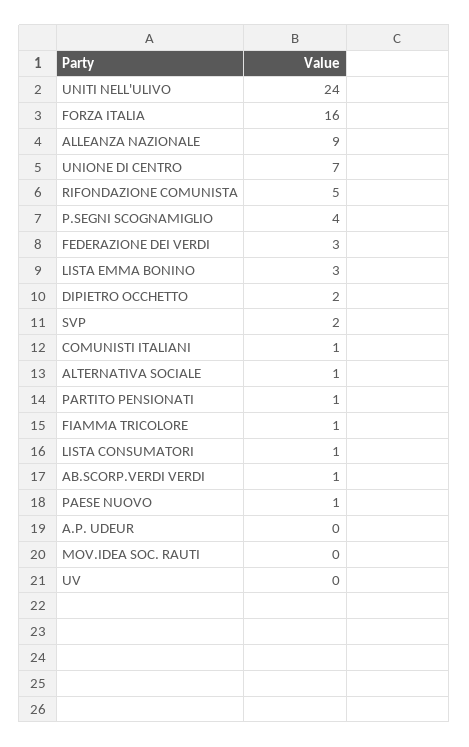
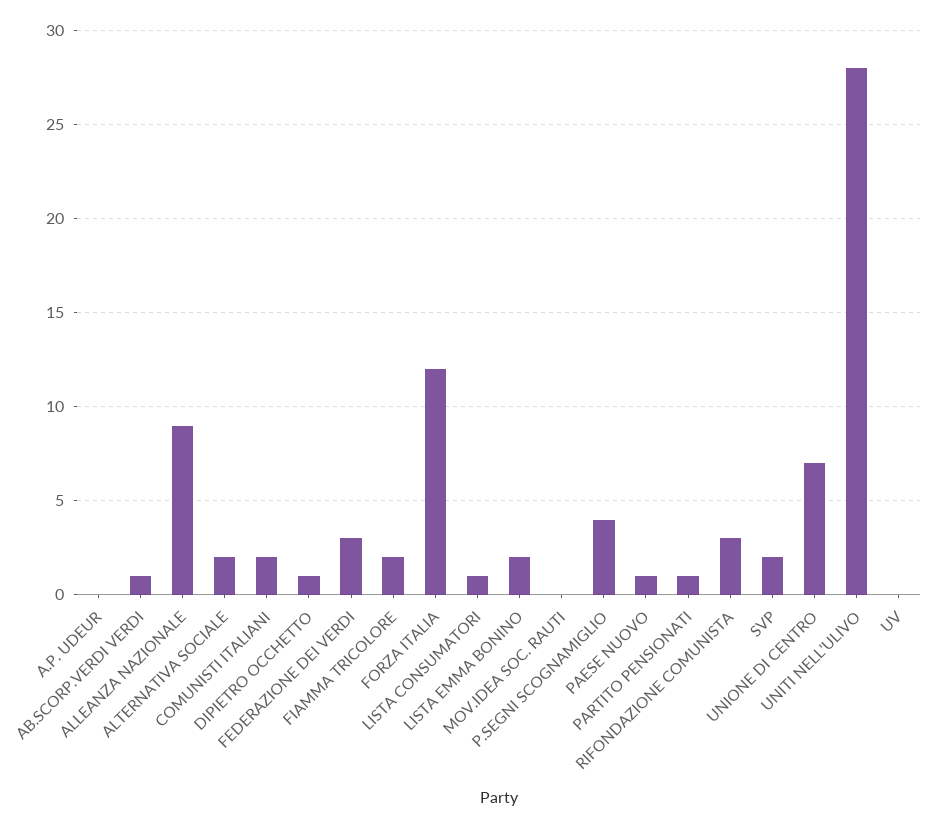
  {
-   "UNITI NELL'ULIVO": 24,
+   "UNITI NELL'ULIVO": 28,
-   "FORZA ITALIA": 16,
+   "FORZA ITALIA": 12,
    "ALLEANZA NAZIONALE": 9,
    "UNIONE DI CENTRO": 7,
-   "RIFONDAZIONE COMUNISTA": 5,
+   "RIFONDAZIONE COMUNISTA": 3,
    "P.SEGNI SCOGNAMIGLIO": 4,
    "FEDERAZIONE DEI VERDI": 3,
-   "LISTA EMMA BONINO": 3,
+   "LISTA EMMA BONINO": 2,
-   "DIPIETRO OCCHETTO": 2,
+   "DIPIETRO OCCHETTO": 1,
    "SVP": 2,
-   "COMUNISTI ITALIANI": 1,
+   "COMUNISTI ITALIANI": 2,
-   "ALTERNATIVA SOCIALE": 1,
+   "ALTERNATIVA SOCIALE": 2,
    "PARTITO PENSIONATI": 1,
-   "FIAMMA TRICOLORE": 1,
+   "FIAMMA TRICOLORE": 2,
    "LISTA CONSUMATORI": 1,
    "AB.SCORP.VERDI VERDI": 1,
    "PAESE NUOVO": 1,
    "A.P. UDEUR": 0,
    "MOV.IDEA SOC. RAUTI": 0,
    "UV": 0
  }

